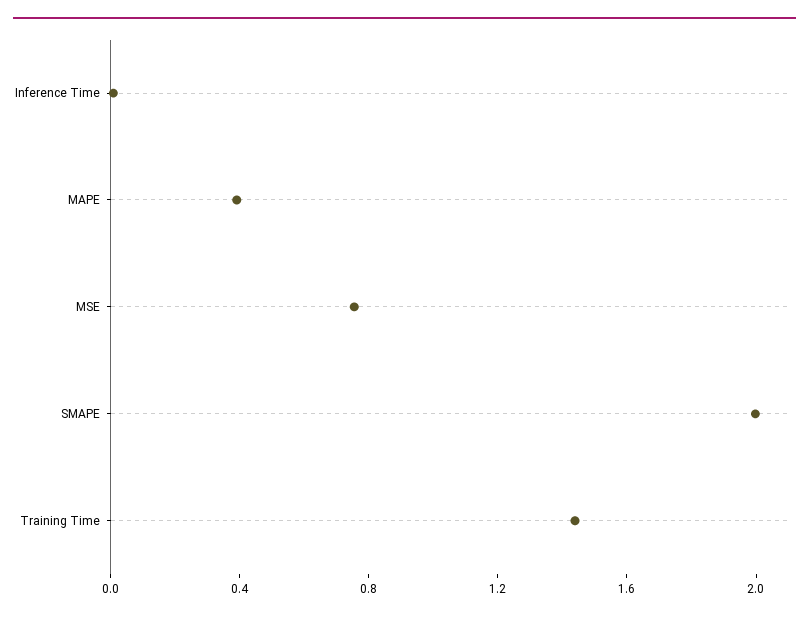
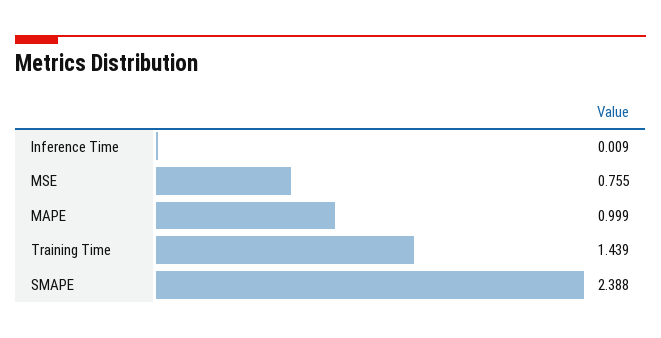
  {
    "Inference Time": 0.009,
-   "MAPE": 0.4,
+   "MAPE": 0.999,
    "MSE": 0.755,
-   "SMAPE": 2,
+   "SMAPE": 2.388,
    "Training Time": 1.439
  }

